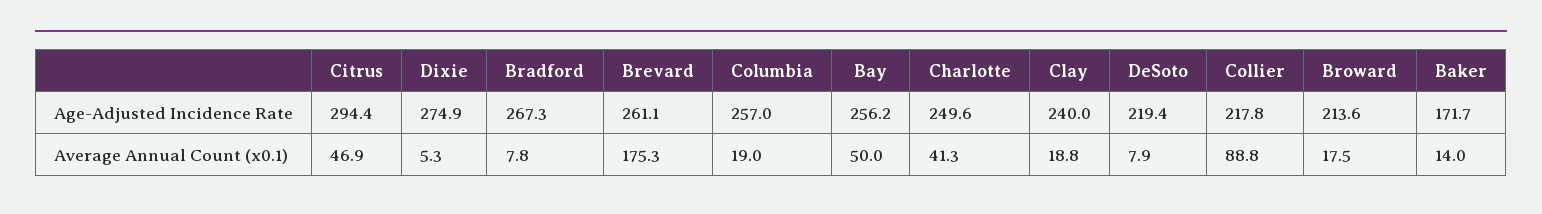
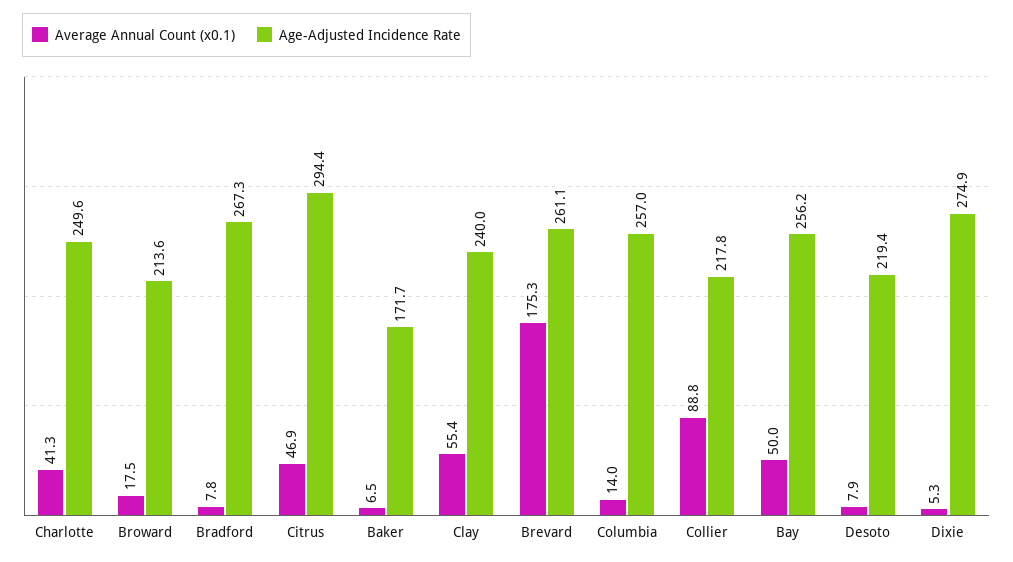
  {
    "Age-Adjusted Incidence Rate": {
      "Citrus": 294.4,
      "Dixie": 274.9,
      "Bradford": 267.3,
      "Brevard": 261.1,
      "Columbia": 257,
      "Bay": 256.2,
      "Charlotte": 249.6,
      "Clay": 240,
      "DeSoto": 219.4,
      "Collier": 217.8,
      "Broward": 213.6,
      "Baker": 171.7
    },
    "Average Annual Count (x0.1)": {
      "Citrus": 46.9,
      "Dixie": 5.3,
      "Bradford": 7.8,
      "Brevard": 175.3,
-     "Columbia": 19,
+     "Columbia": 14,
      "Bay": 50,
      "Charlotte": 41.3,
-     "Clay": 18.8,
+     "Clay": 55.4,
      "DeSoto": 7.9,
      "Collier": 88.8,
      "Broward": 17.5,
-     "Baker": 14
+     "Baker": 6.5
    }
  }

